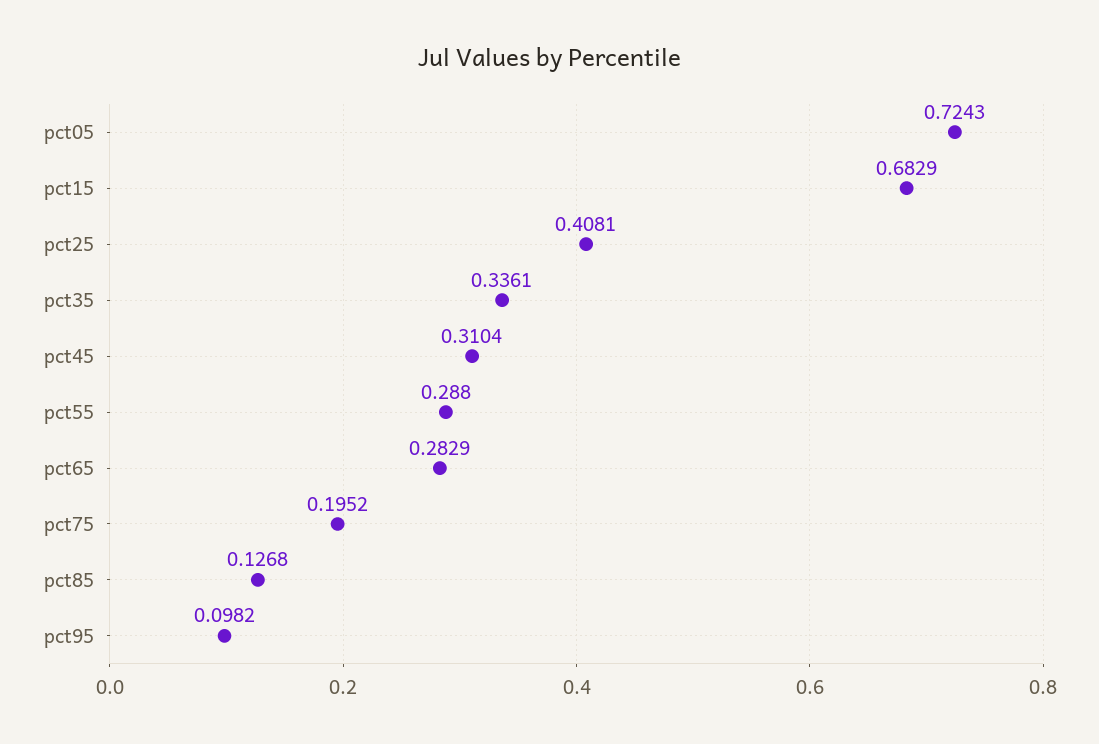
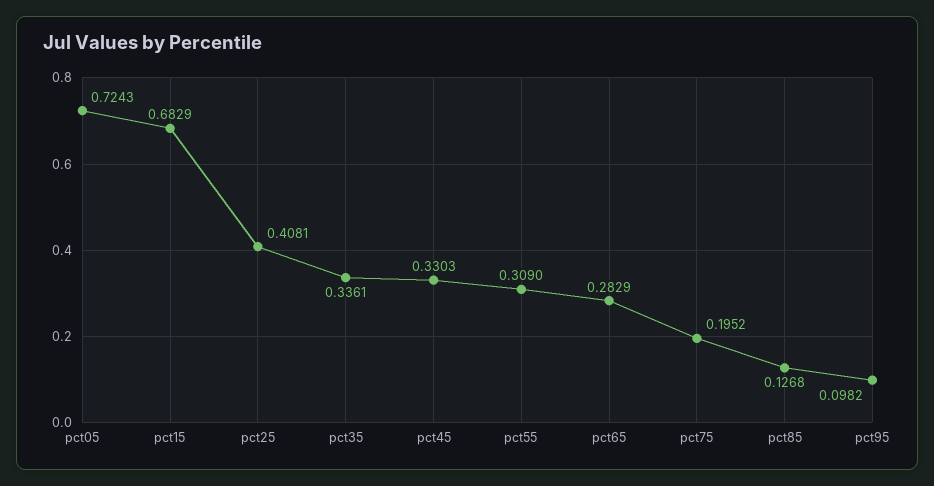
  {
    "pct05": 0.7243,
    "pct15": 0.6829,
    "pct25": 0.4081,
    "pct35": 0.3361,
-   "pct45": 0.3104,
+   "pct45": 0.3303,
-   "pct55": 0.288,
+   "pct55": 0.309,
    "pct65": 0.2829,
    "pct75": 0.1952,
    "pct85": 0.1268,
    "pct95": 0.0982
  }

